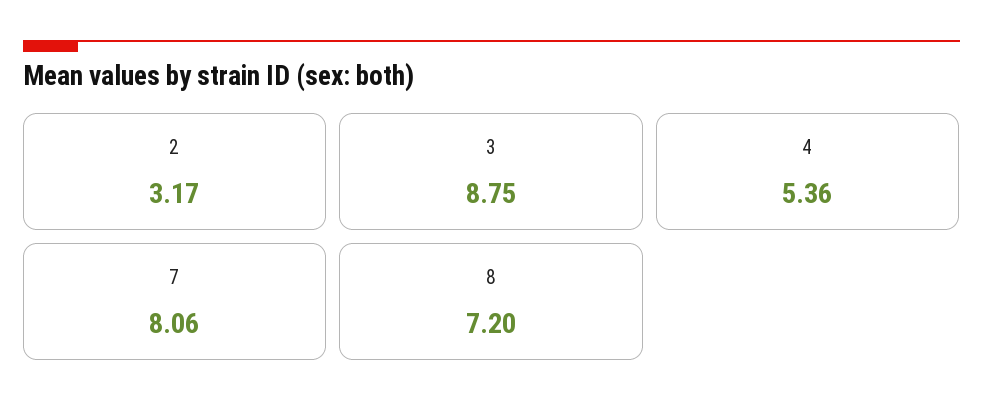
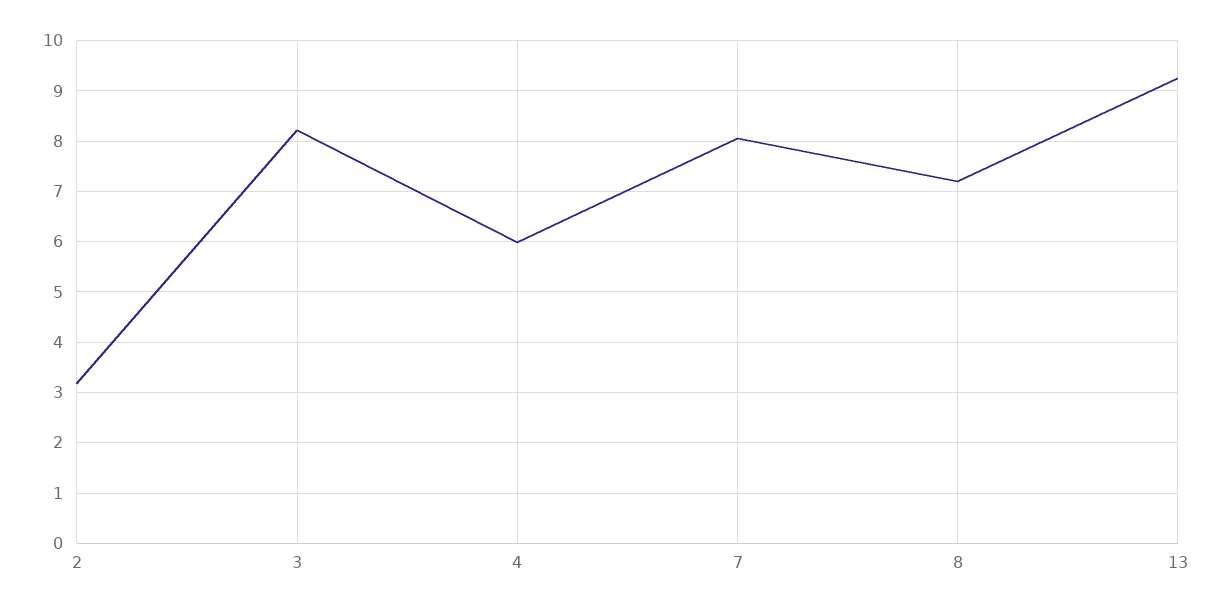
  {
    "2": 3.17,
-   "3": 8.75,
+   "3": 8.2,
-   "4": 5.36,
+   "4": 6,
    "7": 8.06,
-   "8": 7.2
+   "8": 7.2,
+   "13": 9.2
  }

